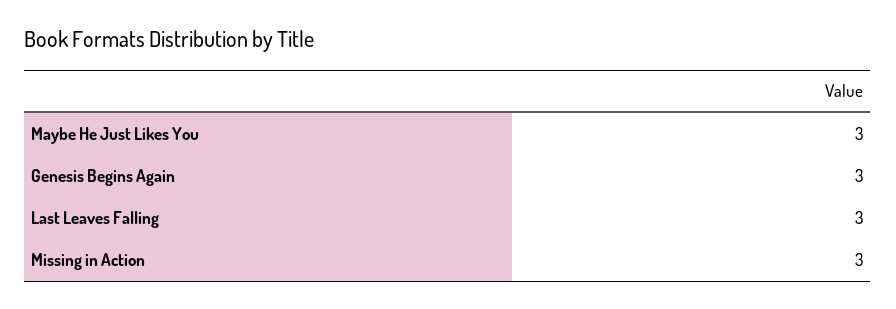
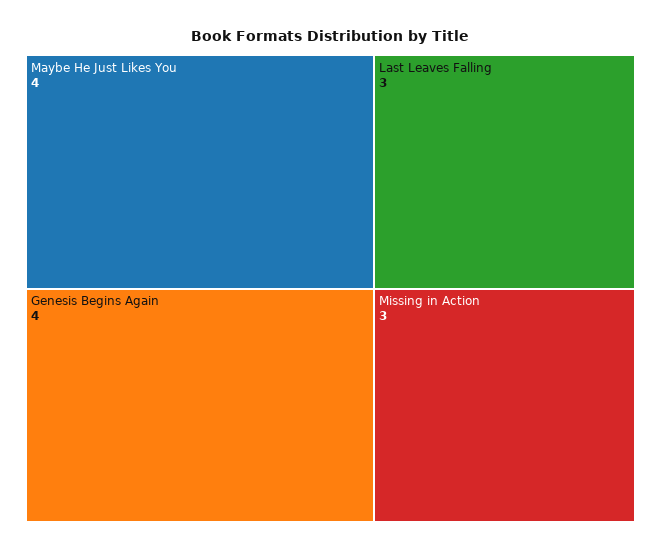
  {
-   "Maybe He Just Likes You": 3,
+   "Maybe He Just Likes You": 4,
-   "Genesis Begins Again": 3,
+   "Genesis Begins Again": 4,
    "Last Leaves Falling": 3,
    "Missing in Action": 3
  }

